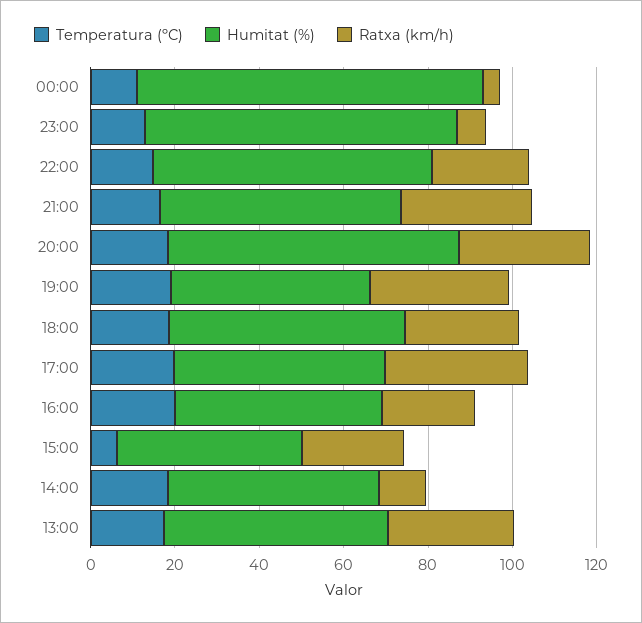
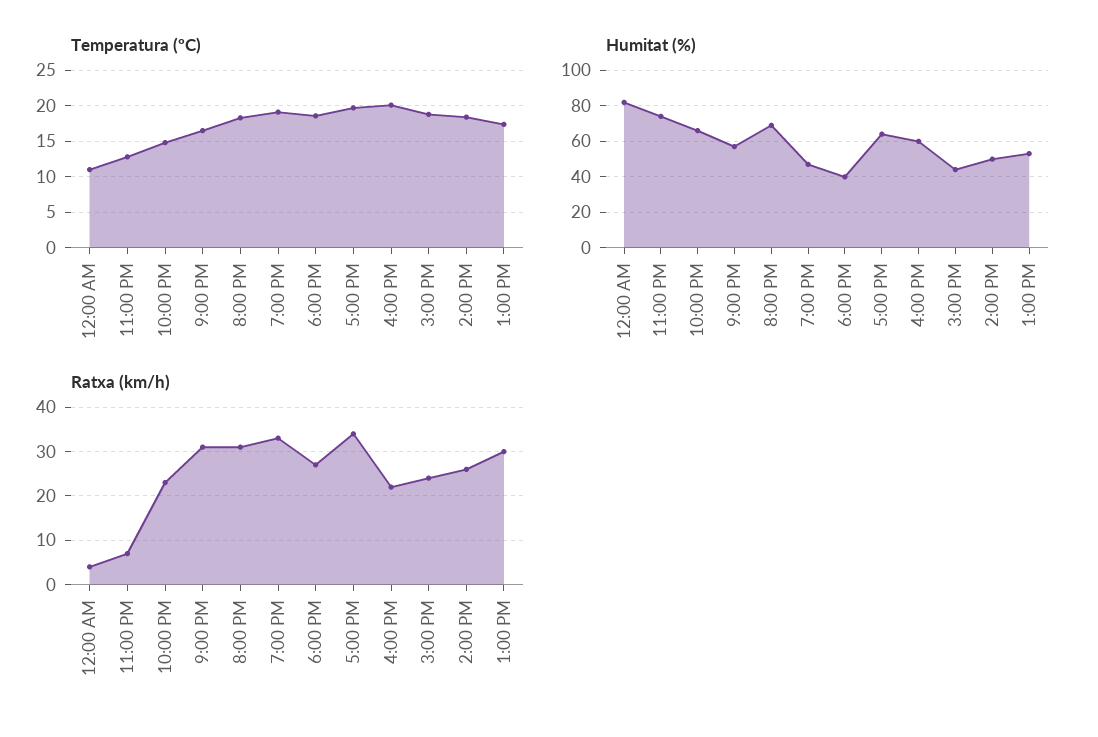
  {
    "Temperatura (ºC)": {
      "00:00": 11,
      "23:00": 13,
      "22:00": 15,
      "21:00": 17,
      "20:00": 18,
      "19:00": 19,
      "18:00": 19,
      "17:00": 20,
      "16:00": 20,
-     "15:00": 5,
+     "15:00": 19,
      "14:00": 18,
      "13:00": 17
    },
    "Humitat (%)": {
      "00:00": 80,
      "23:00": 75,
      "22:00": 65,
      "21:00": 55,
      "20:00": 70,
      "19:00": 45,
-     "18:00": 55,
+     "18:00": 40,
-     "17:00": 50,
+     "17:00": 65,
-     "16:00": 50,
+     "16:00": 60,
      "15:00": 45,
      "14:00": 50,
      "13:00": 55
    },
    "Ratxa (km/h)": {
      "00:00": 5,
      "23:00": 5,
      "22:00": 25,
      "21:00": 30,
      "20:00": 30,
      "19:00": 35,
      "18:00": 25,
      "17:00": 35,
      "16:00": 20,
      "15:00": 25,
-     "14:00": 10,
+     "14:00": 25,
      "13:00": 30
    }
  }

